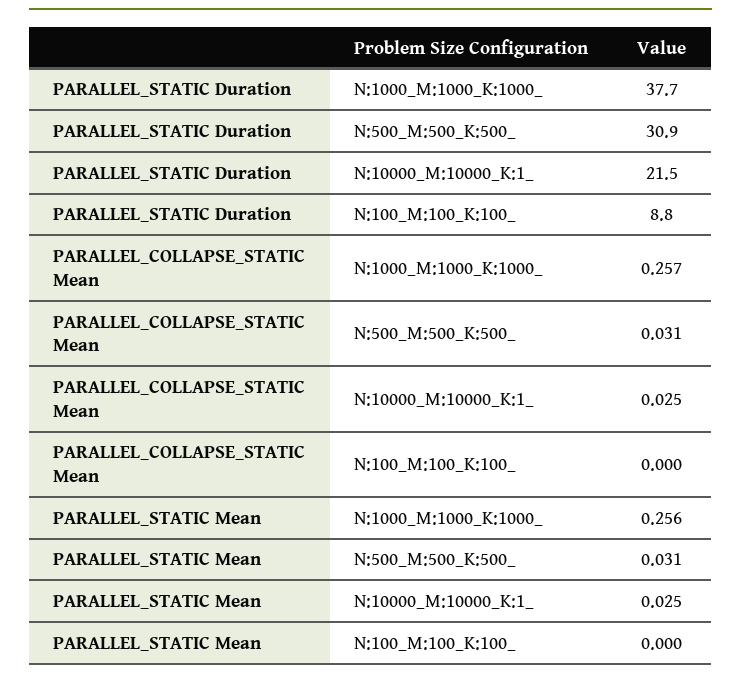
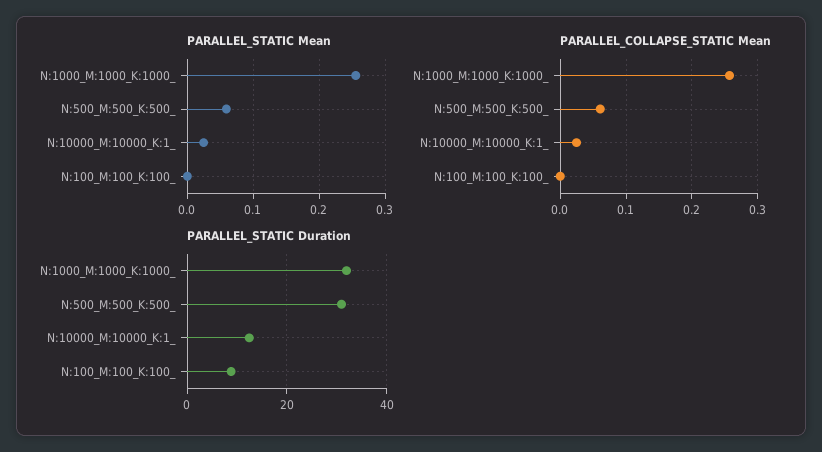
  {
    "PARALLEL_STATIC Duration": {
-     "N:1000_M:1000_K:1000_": 37.7,
+     "N:1000_M:1000_K:1000_": 32,
      "N:500_M:500_K:500_": 30.9,
-     "N:10000_M:10000_K:1_": 21.5,
+     "N:10000_M:10000_K:1_": 12,
      "N:100_M:100_K:100_": 8.8
    },
    "PARALLEL_COLLAPSE_STATIC Mean": {
      "N:1000_M:1000_K:1000_": 0.257,
-     "N:500_M:500_K:500_": 0.031,
+     "N:500_M:500_K:500_": 0.06,
      "N:10000_M:10000_K:1_": 0.025,
      "N:100_M:100_K:100_": 0
    },
    "PARALLEL_STATIC Mean": {
      "N:1000_M:1000_K:1000_": 0.256,
-     "N:500_M:500_K:500_": 0.031,
+     "N:500_M:500_K:500_": 0.06,
      "N:10000_M:10000_K:1_": 0.025,
      "N:100_M:100_K:100_": 0
    }
  }

